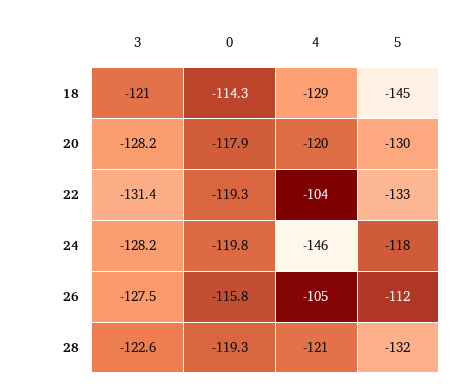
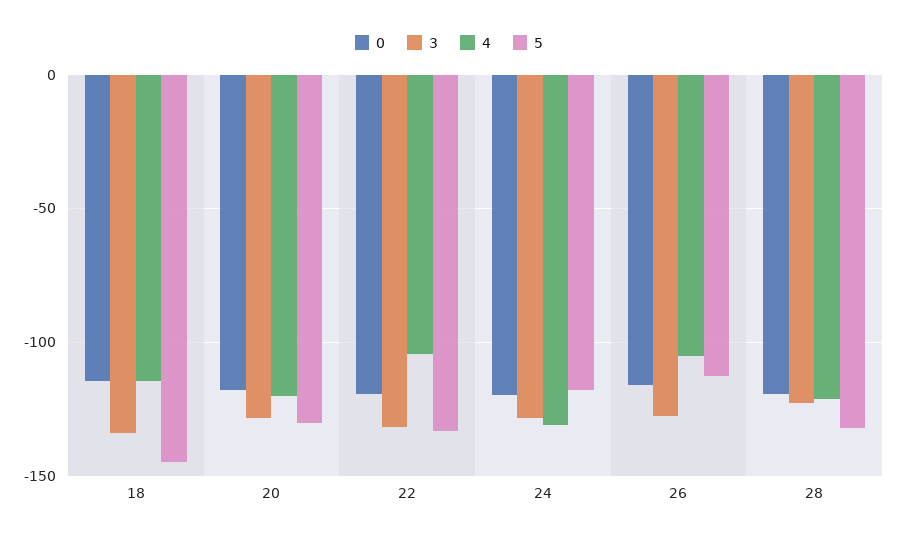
  {
    "3": {
-     "18": -121,
+     "18": -135,
      "20": -128.2,
      "22": -131.4,
      "24": -128.2,
      "26": -127.5,
      "28": -122.6
    },
    "0": {
      "18": -114.3,
      "20": -117.9,
      "22": -119.3,
      "24": -119.8,
      "26": -115.8,
      "28": -119.3
    },
    "4": {
-     "18": -129,
+     "18": -115,
      "20": -120,
      "22": -104,
-     "24": -146,
+     "24": -130,
      "26": -105,
      "28": -121
    },
    "5": {
      "18": -145,
      "20": -130,
      "22": -133,
      "24": -118,
      "26": -112,
      "28": -132
    }
  }

